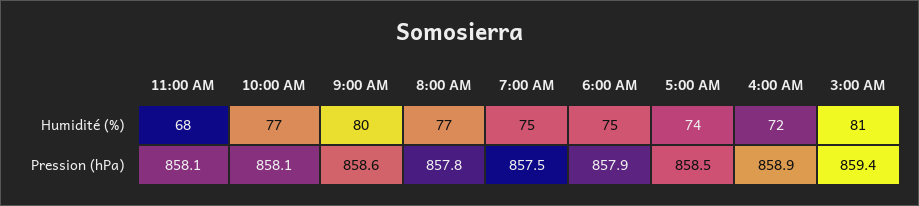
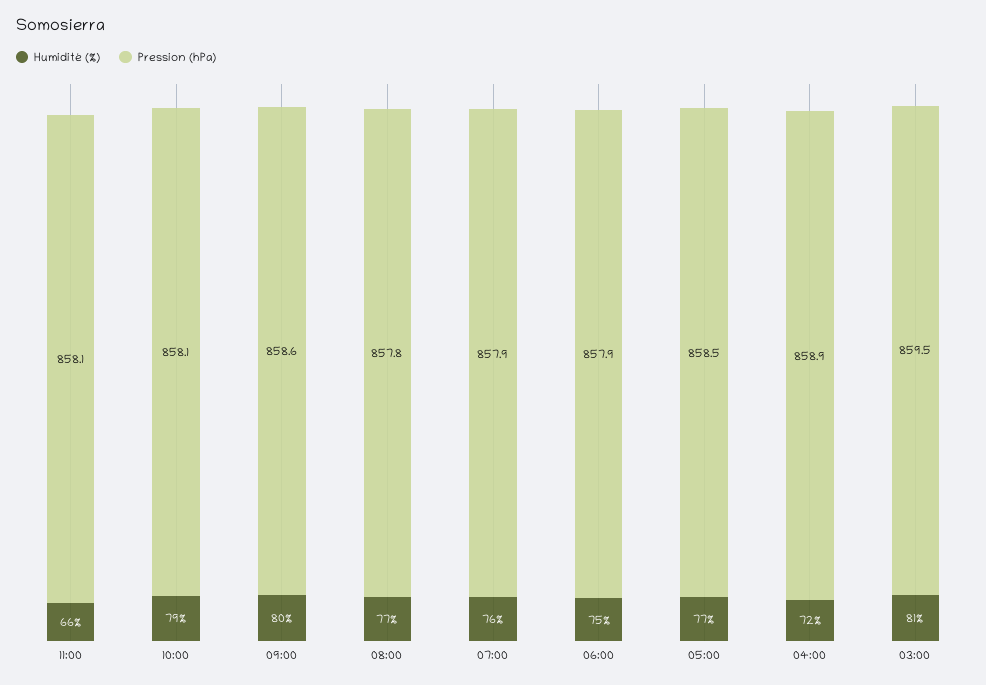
  {
    "Humidité (%)": {
-     "11:00 AM": 68,
+     "11:00 AM": 66,
-     "10:00 AM": 77,
+     "10:00 AM": 79,
      "9:00 AM": 80,
      "8:00 AM": 77,
-     "7:00 AM": 75,
+     "7:00 AM": 76,
      "6:00 AM": 75,
-     "5:00 AM": 74,
+     "5:00 AM": 77,
      "4:00 AM": 72,
      "3:00 AM": 81
    },
    "Pression (hPa)": {
      "11:00 AM": 858.1,
      "10:00 AM": 858.1,
      "9:00 AM": 858.6,
      "8:00 AM": 857.8,
-     "7:00 AM": 857.5,
+     "7:00 AM": 857.9,
      "6:00 AM": 857.9,
      "5:00 AM": 858.5,
      "4:00 AM": 858.9,
-     "3:00 AM": 859.4
+     "3:00 AM": 859.5
    }
  }

